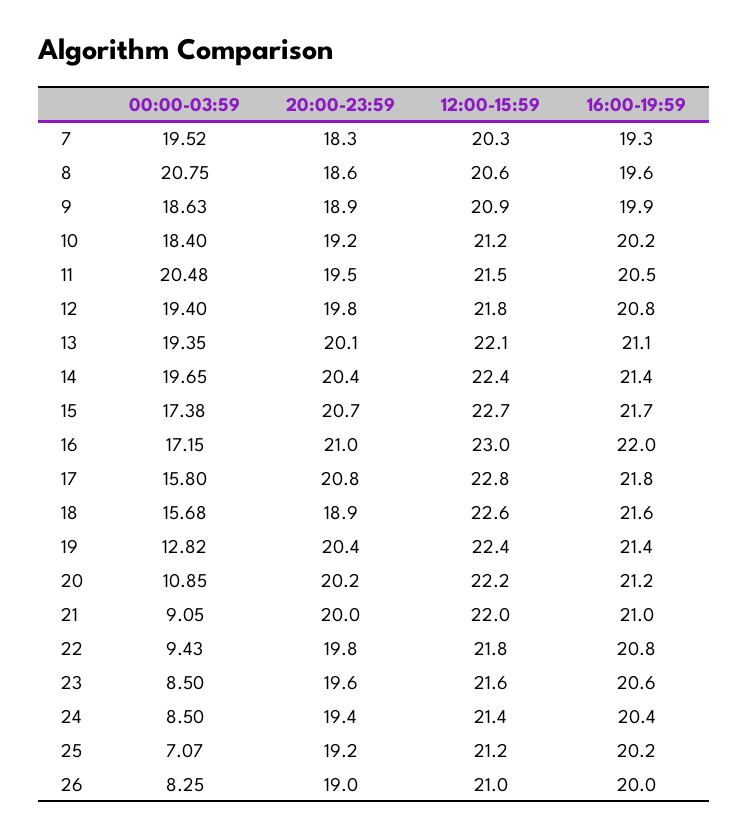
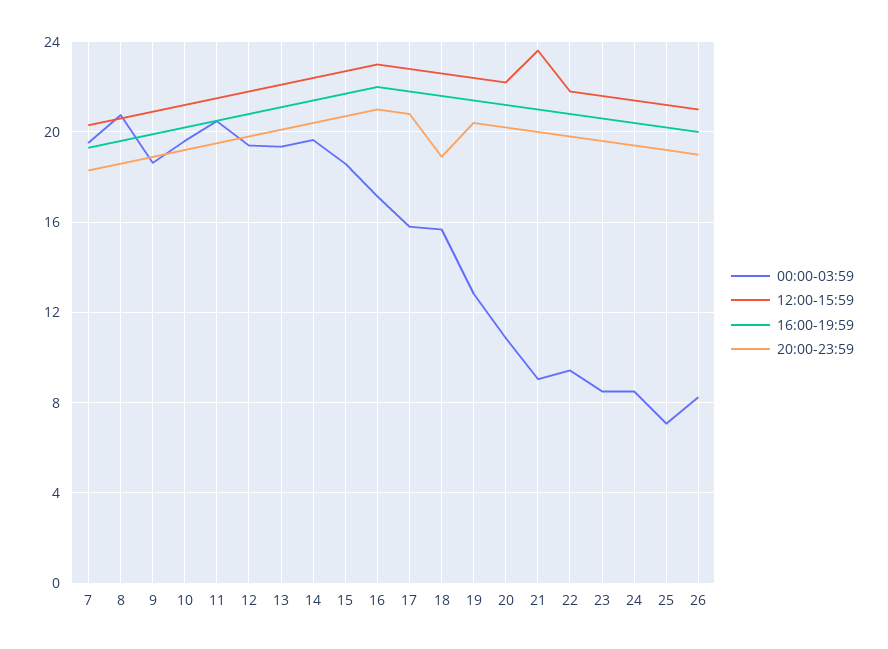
  {
    "00:00-03:59": {
      "7": 19.52,
      "8": 20.75,
      "9": 18.63,
-     "10": 18.4,
+     "10": 19.5,
      "11": 20.48,
      "12": 19.4,
      "13": 19.35,
      "14": 19.65,
-     "15": 17.38,
+     "15": 18.5,
      "16": 17.15,
      "17": 15.8,
      "18": 15.68,
      "19": 12.82,
      "20": 10.85,
      "21": 9.05,
      "22": 9.43,
      "23": 8.5,
      "24": 8.5,
      "25": 7.07,
      "26": 8.25
    },
    "20:00-23:59": {
      "7": 18.3,
      "8": 18.6,
      "9": 18.9,
      "10": 19.2,
      "11": 19.5,
      "12": 19.8,
      "13": 20.1,
      "14": 20.4,
      "15": 20.7,
      "16": 21,
      "17": 20.8,
      "18": 18.9,
      "19": 20.4,
      "20": 20.2,
      "21": 20,
      "22": 19.8,
      "23": 19.6,
      "24": 19.4,
      "25": 19.2,
      "26": 19
    },
    "12:00-15:59": {
      "7": 20.3,
      "8": 20.6,
      "9": 20.9,
      "10": 21.2,
      "11": 21.5,
      "12": 21.8,
      "13": 22.1,
      "14": 22.4,
      "15": 22.7,
      "16": 23,
      "17": 22.8,
      "18": 22.6,
      "19": 22.4,
      "20": 22.2,
-     "21": 22,
+     "21": 23.5,
      "22": 21.8,
      "23": 21.6,
      "24": 21.4,
      "25": 21.2,
      "26": 21
    },
    "16:00-19:59": {
      "7": 19.3,
      "8": 19.6,
      "9": 19.9,
      "10": 20.2,
      "11": 20.5,
      "12": 20.8,
      "13": 21.1,
      "14": 21.4,
      "15": 21.7,
      "16": 22,
      "17": 21.8,
      "18": 21.6,
      "19": 21.4,
      "20": 21.2,
      "21": 21,
      "22": 20.8,
      "23": 20.6,
      "24": 20.4,
      "25": 20.2,
      "26": 20
    }
  }

